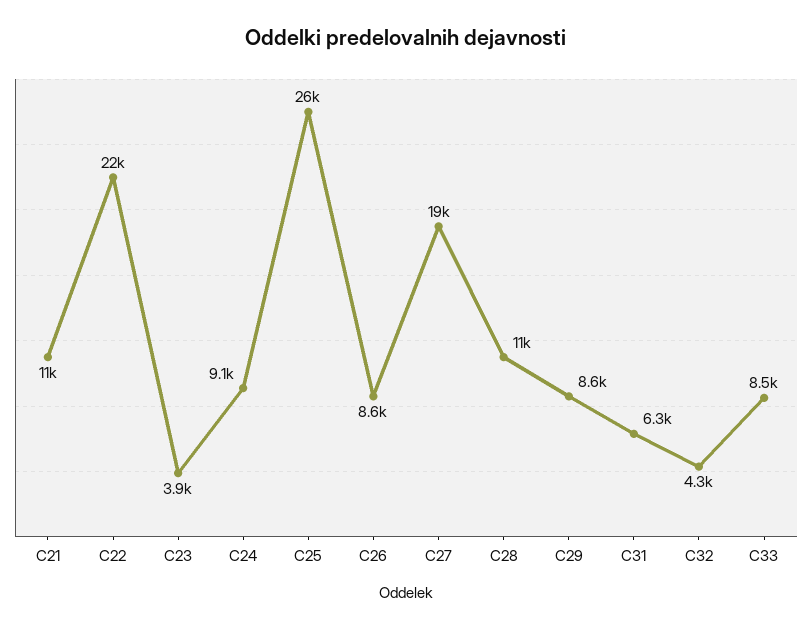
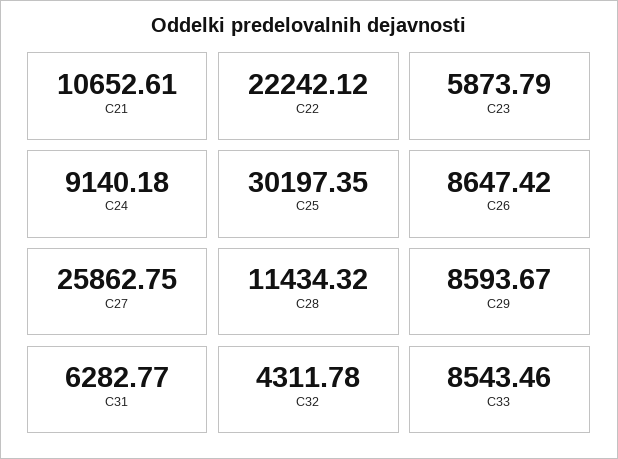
  {
    "C21": 10652.61,
    "C22": 22242.12,
-   "C23": 3900,
+   "C23": 5873.79,
    "C24": 9140.18,
-   "C25": 26000,
+   "C25": 30197.35,
    "C26": 8647.42,
-   "C27": 19000,
+   "C27": 25862.75,
    "C28": 11434.32,
    "C29": 8593.67,
    "C31": 6282.77,
    "C32": 4311.78,
    "C33": 8543.46
  }

